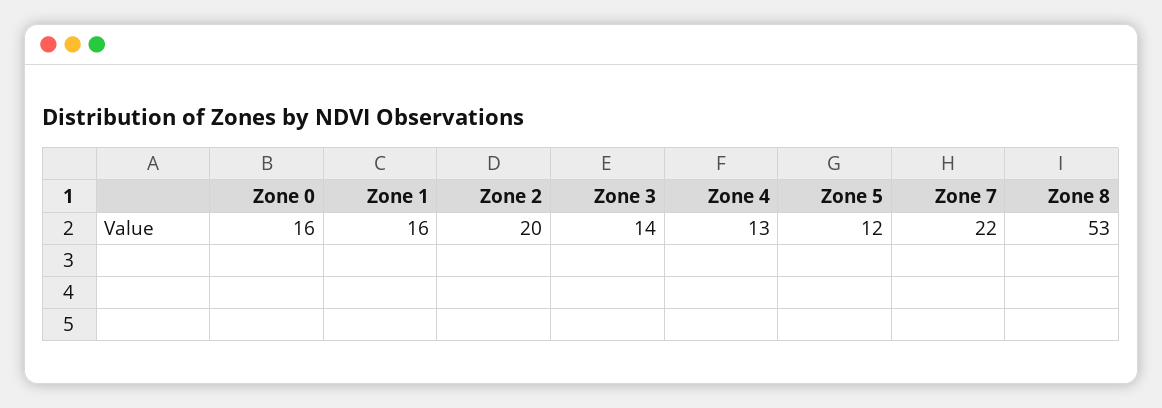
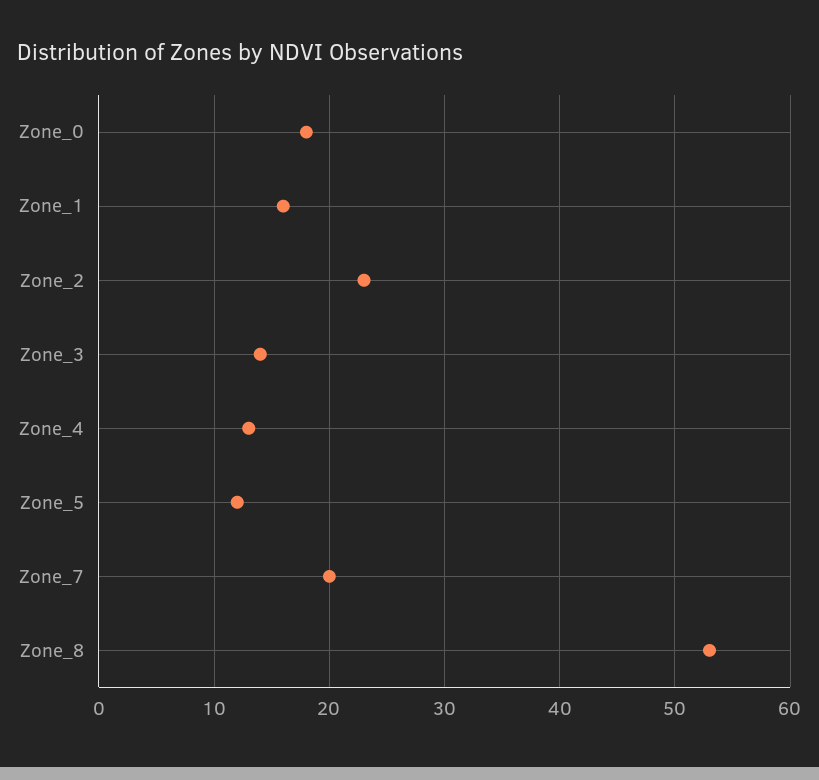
  {
-   "Zone 0": 16,
+   "Zone 0": 18,
    "Zone 1": 16,
-   "Zone 2": 20,
+   "Zone 2": 23,
    "Zone 3": 14,
    "Zone 4": 13,
    "Zone 5": 12,
-   "Zone 7": 22,
+   "Zone 7": 20,
    "Zone 8": 53
  }

